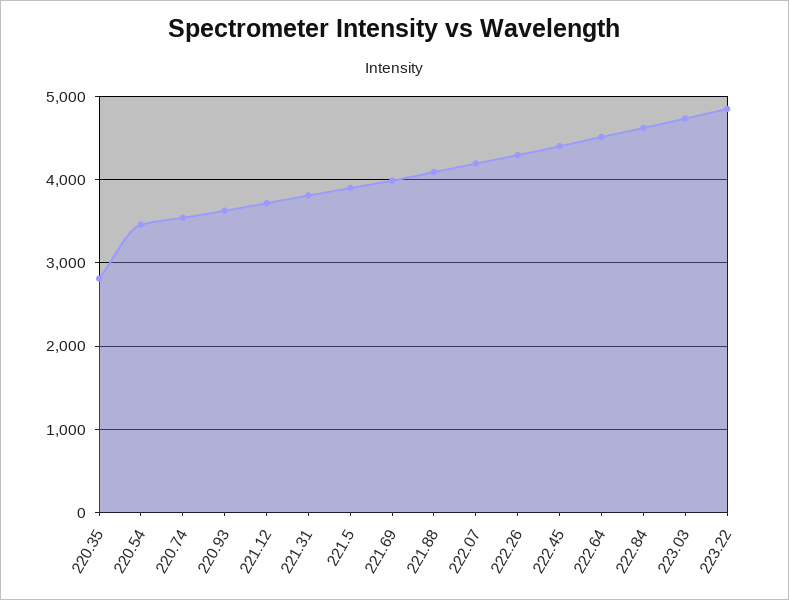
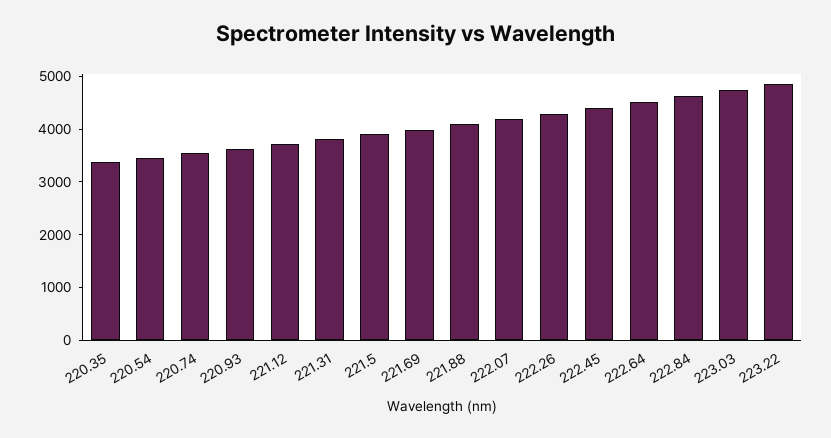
  {
-   "220.35": 2800,
+   "220.35": 3400,
    "220.54": 3500,
    "220.74": 3500,
    "220.93": 3600,
    "221.12": 3700,
    "221.31": 3800,
    "221.5": 3900,
    "221.69": 4000,
    "221.88": 4100,
    "222.07": 4200,
    "222.26": 4300,
    "222.45": 4400,
    "222.64": 4500,
    "222.84": 4600,
    "223.03": 4700,
    "223.22": 4900
  }

